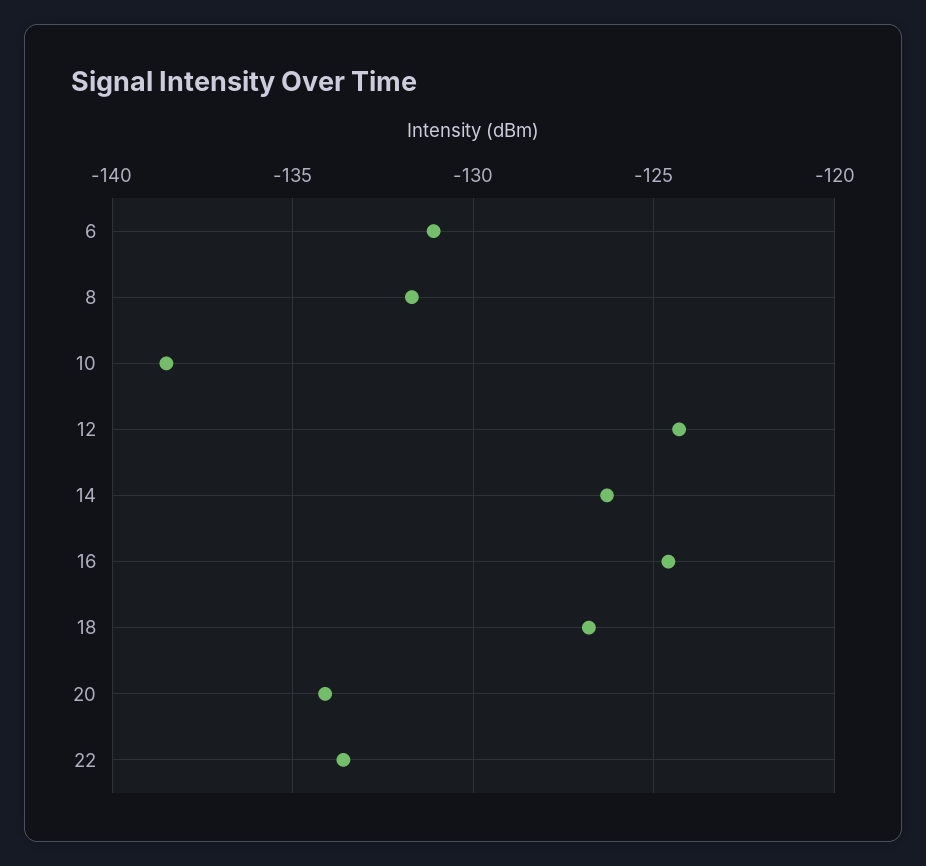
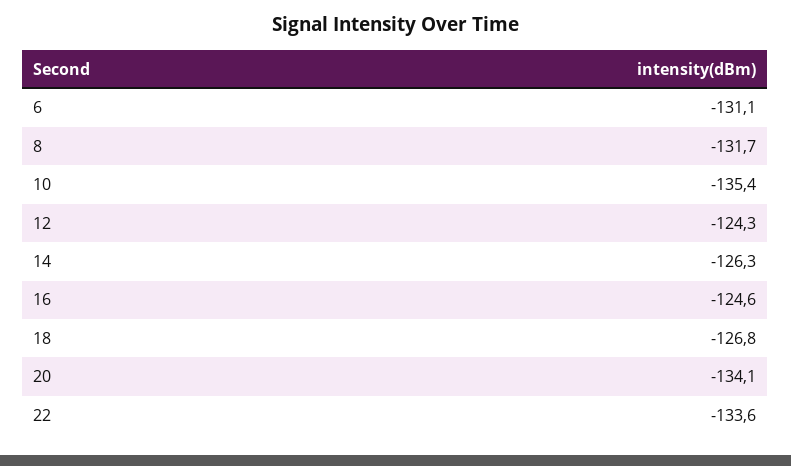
  {
    "6": -131.1,
    "8": -131.7,
-   "10": -138.5,
+   "10": -135.4,
    "12": -124.3,
    "14": -126.3,
    "16": -124.6,
    "18": -126.8,
    "20": -134.1,
    "22": -133.6
  }

